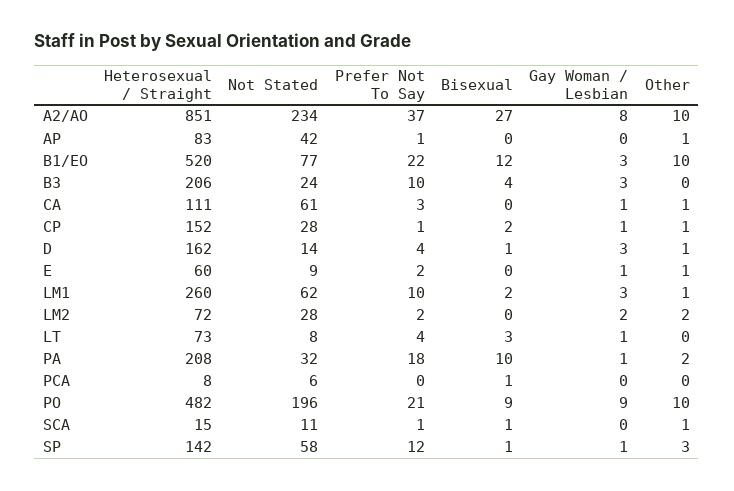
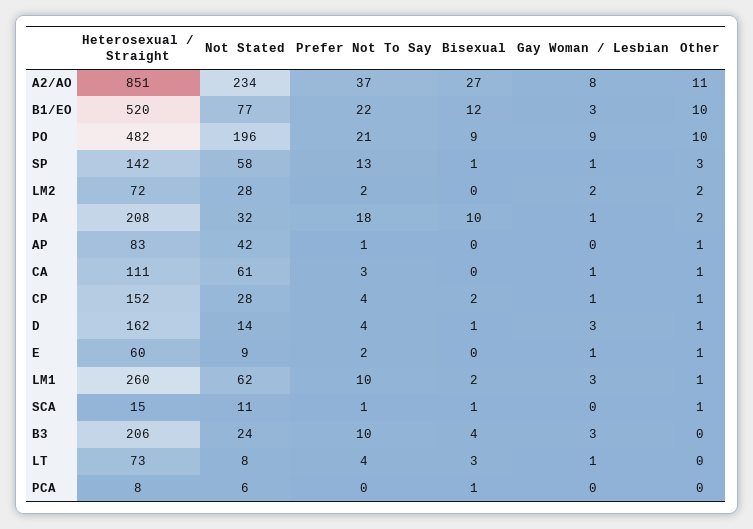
  {
    "Heterosexual / Straight": {
      "A2/AO": 851,
      "AP": 83,
      "B1/EO": 520,
      "B3": 206,
      "CA": 111,
      "CP": 152,
      "D": 162,
      "E": 60,
      "LM1": 260,
      "LM2": 72,
      "LT": 73,
      "PA": 208,
      "PCA": 8,
      "PO": 482,
      "SCA": 15,
      "SP": 142
    },
    "Not Stated": {
      "A2/AO": 234,
      "AP": 42,
      "B1/EO": 77,
      "B3": 24,
      "CA": 61,
      "CP": 28,
      "D": 14,
      "E": 9,
      "LM1": 62,
      "LM2": 28,
      "LT": 8,
      "PA": 32,
      "PCA": 6,
      "PO": 196,
      "SCA": 11,
      "SP": 58
    },
    "Prefer Not To Say": {
      "A2/AO": 37,
      "AP": 1,
      "B1/EO": 22,
      "B3": 10,
      "CA": 3,
-     "CP": 1,
+     "CP": 4,
      "D": 4,
      "E": 2,
      "LM1": 10,
      "LM2": 2,
      "LT": 4,
      "PA": 18,
      "PCA": 0,
      "PO": 21,
      "SCA": 1,
-     "SP": 12
+     "SP": 13
    },
    "Bisexual": {
      "A2/AO": 27,
      "AP": 0,
      "B1/EO": 12,
      "B3": 4,
      "CA": 0,
      "CP": 2,
      "D": 1,
      "E": 0,
      "LM1": 2,
      "LM2": 0,
      "LT": 3,
      "PA": 10,
      "PCA": 1,
      "PO": 9,
      "SCA": 1,
      "SP": 1
    },
    "Gay Woman / Lesbian": {
      "A2/AO": 8,
      "AP": 0,
      "B1/EO": 3,
      "B3": 3,
      "CA": 1,
      "CP": 1,
      "D": 3,
      "E": 1,
      "LM1": 3,
      "LM2": 2,
      "LT": 1,
      "PA": 1,
      "PCA": 0,
      "PO": 9,
      "SCA": 0,
      "SP": 1
    },
    "Other": {
-     "A2/AO": 10,
+     "A2/AO": 11,
      "AP": 1,
      "B1/EO": 10,
      "B3": 0,
      "CA": 1,
      "CP": 1,
      "D": 1,
      "E": 1,
      "LM1": 1,
      "LM2": 2,
      "LT": 0,
      "PA": 2,
      "PCA": 0,
      "PO": 10,
      "SCA": 1,
      "SP": 3
    }
  }

